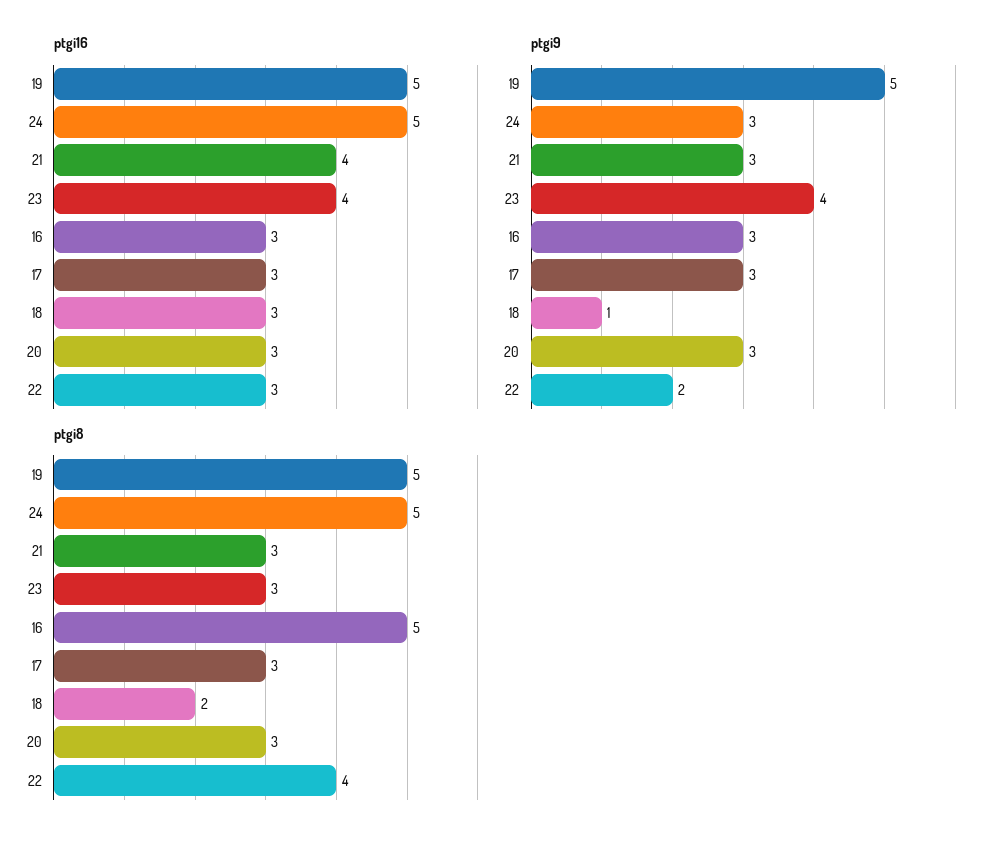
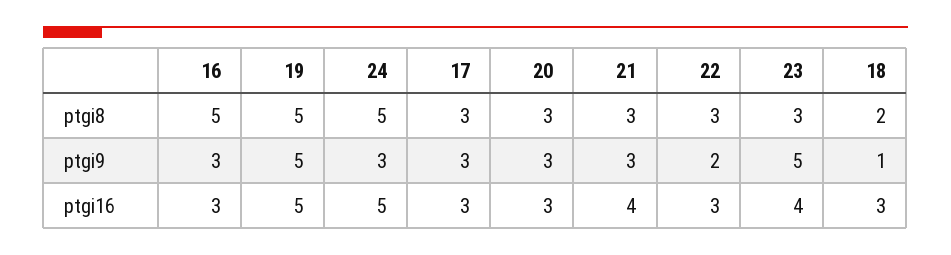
  {
    "ptgi16": {
      "19": 5,
      "24": 5,
      "21": 4,
      "23": 4,
      "16": 3,
      "17": 3,
      "18": 3,
      "20": 3,
      "22": 3
    },
    "ptgi9": {
      "19": 5,
      "24": 3,
      "21": 3,
-     "23": 4,
+     "23": 5,
      "16": 3,
      "17": 3,
      "18": 1,
      "20": 3,
      "22": 2
    },
    "ptgi8": {
      "19": 5,
      "24": 5,
      "21": 3,
      "23": 3,
      "16": 5,
      "17": 3,
      "18": 2,
      "20": 3,
-     "22": 4
+     "22": 3
    }
  }

